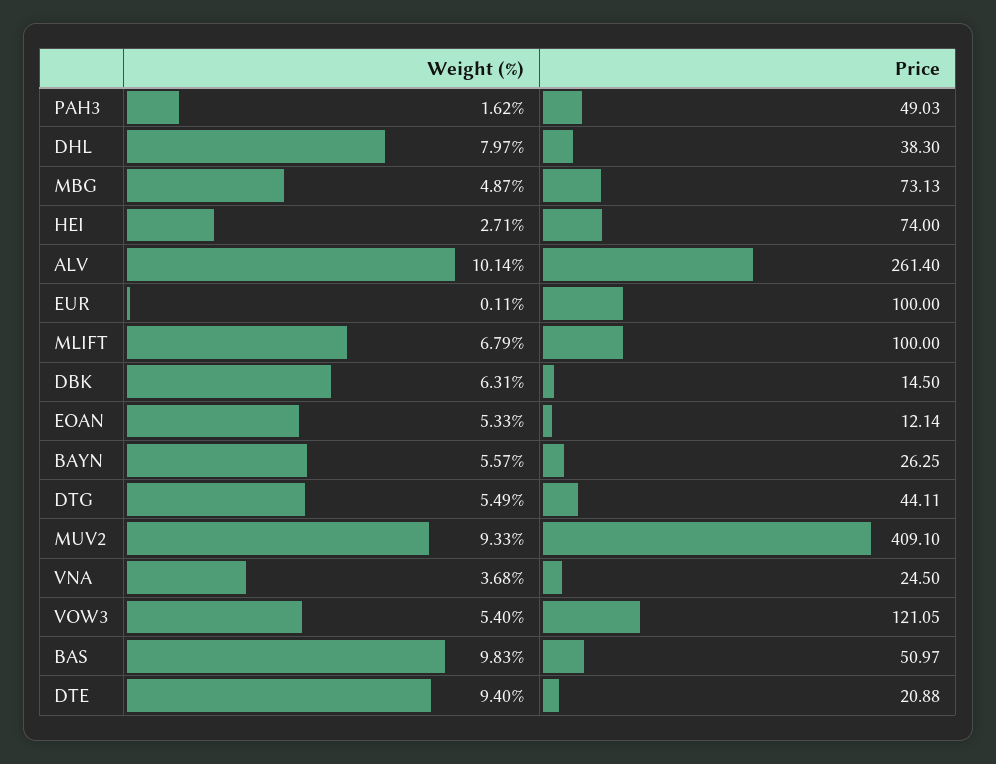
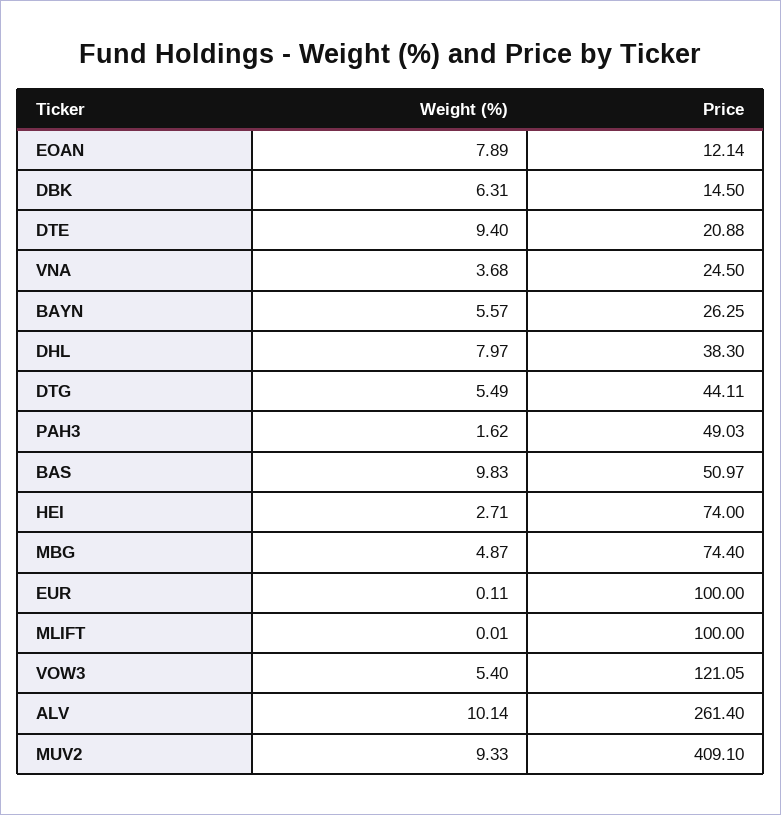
  {
    "Weight (%)": {
      "PAH3": 1.62,
      "DHL": 7.97,
      "MBG": 4.87,
      "HEI": 2.71,
      "ALV": 10.14,
      "EUR": 0.11,
-     "MLIFT": 6.79,
+     "MLIFT": 0.01,
      "DBK": 6.31,
-     "EOAN": 5.33,
+     "EOAN": 7.89,
      "BAYN": 5.57,
      "DTG": 5.49,
      "MUV2": 9.33,
      "VNA": 3.68,
      "VOW3": 5.4,
      "BAS": 9.83,
      "DTE": 9.4
    },
    "Price": {
      "PAH3": 49.03,
      "DHL": 38.3,
-     "MBG": 73.13,
+     "MBG": 74.4,
      "HEI": 74,
      "ALV": 261.4,
      "EUR": 100,
      "MLIFT": 100,
      "DBK": 14.5,
      "EOAN": 12.14,
      "BAYN": 26.25,
      "DTG": 44.11,
      "MUV2": 409.1,
      "VNA": 24.5,
      "VOW3": 121.05,
      "BAS": 50.97,
      "DTE": 20.88
    }
  }

